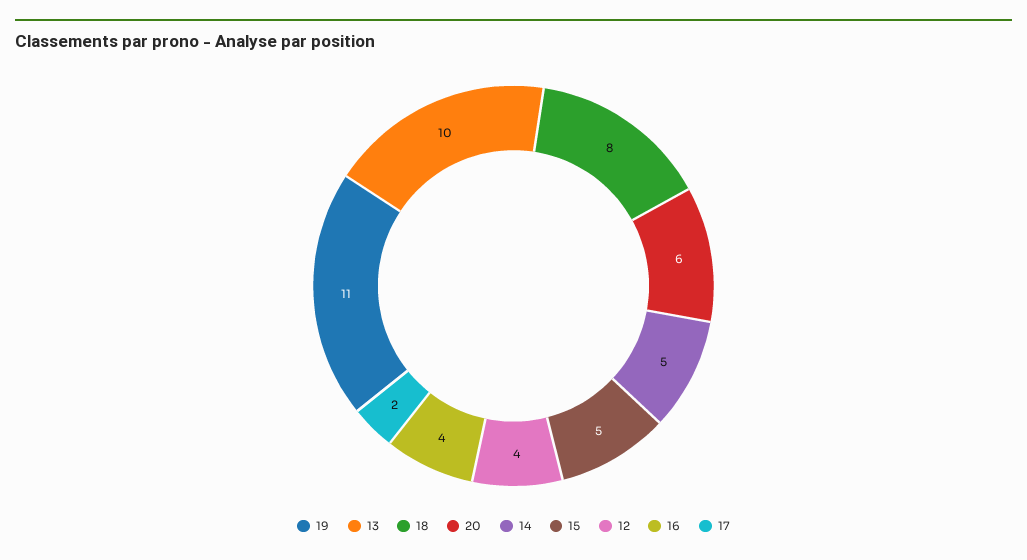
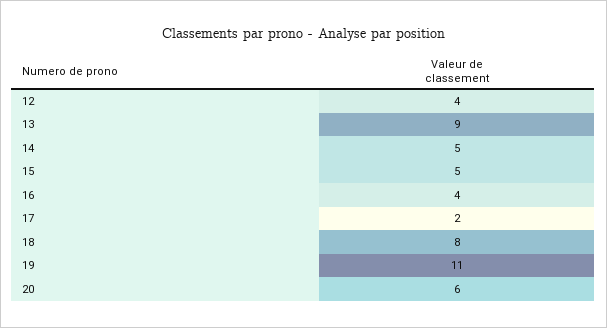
  {
    "19": 11,
-   "13": 10,
+   "13": 9,
    "18": 8,
    "20": 6,
    "14": 5,
    "15": 5,
    "12": 4,
    "16": 4,
    "17": 2
  }

